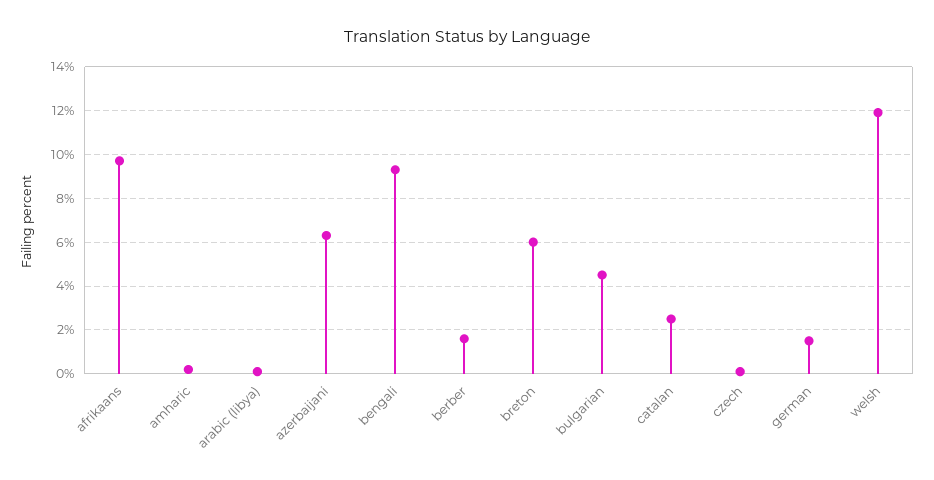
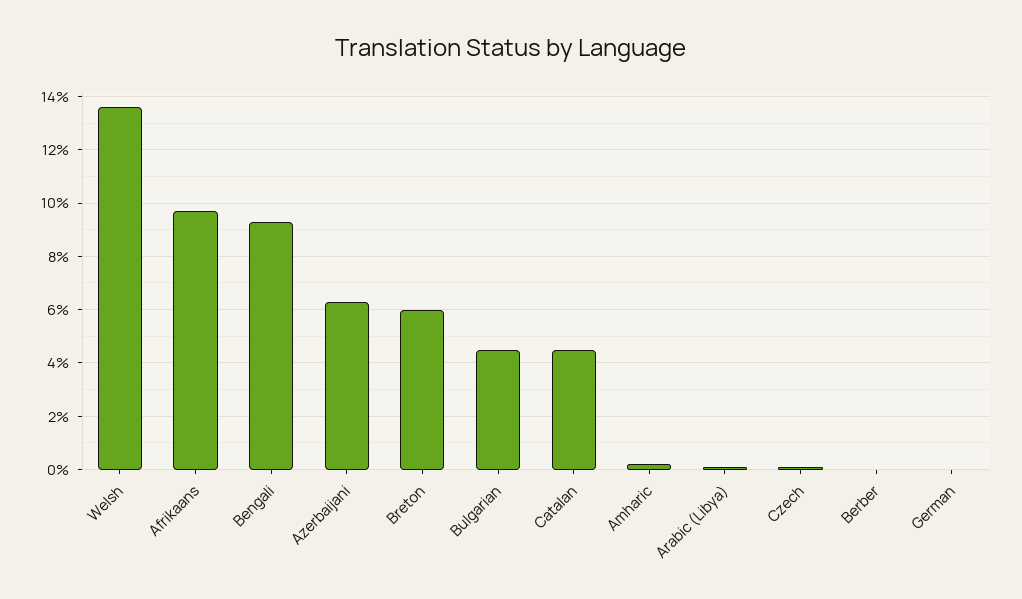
  {
    "afrikaans": 9.5,
    "amharic": 0,
    "arabic (libya)": 0,
    "azerbaijani": 6.5,
    "bengali": 9.5,
-   "berber": 1.5,
+   "berber": 0,
    "breton": 6,
    "bulgarian": 4.5,
-   "catalan": 2.5,
+   "catalan": 4.5,
    "czech": 0,
-   "german": 1.5,
+   "german": 0,
-   "welsh": 12
+   "welsh": 13.5
  }

